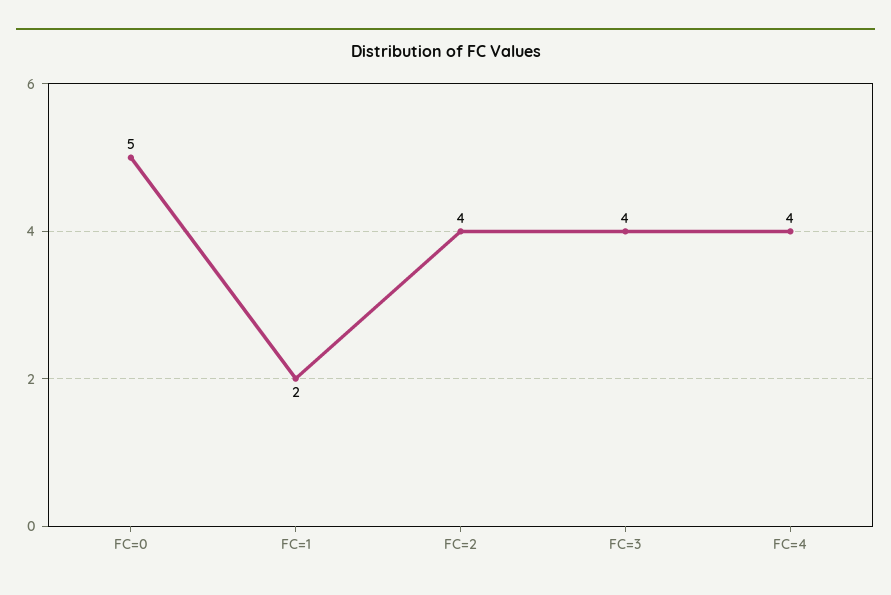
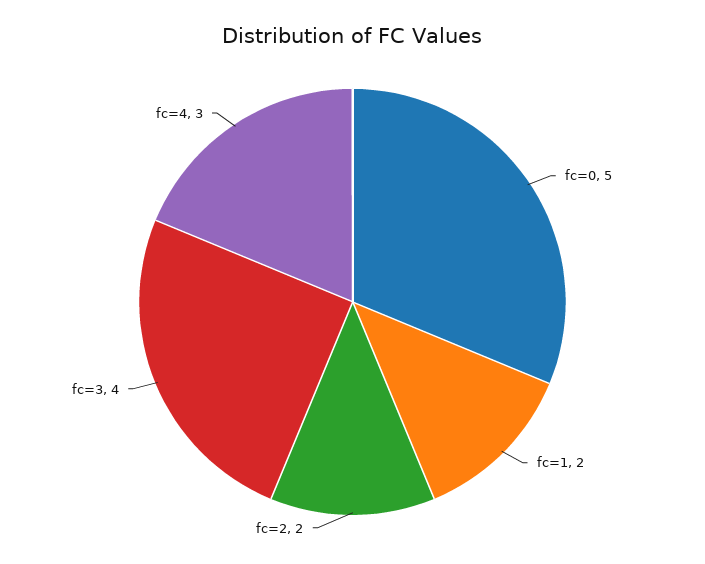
  {
    "FC=0": 5,
    "FC=1": 2,
-   "FC=2": 4,
+   "FC=2": 2,
    "FC=3": 4,
-   "FC=4": 4
+   "FC=4": 3
  }

